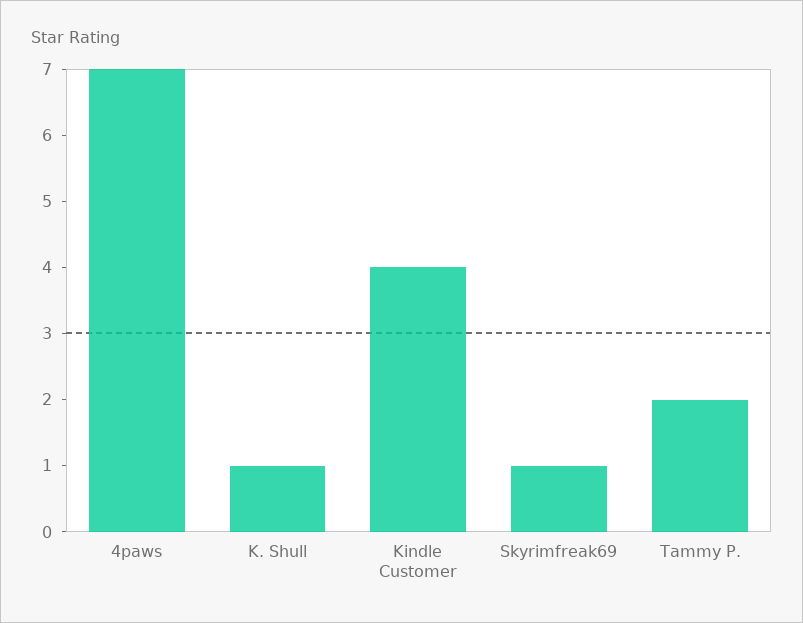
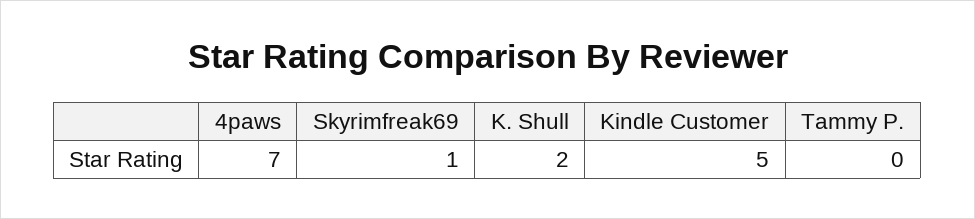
  {
    "4paws": 7,
-   "K. Shull": 1,
+   "K. Shull": 2,
-   "Kindle Customer": 4,
+   "Kindle Customer": 5,
    "Skyrimfreak69": 1,
-   "Tammy P.": 2
+   "Tammy P.": 0
  }

